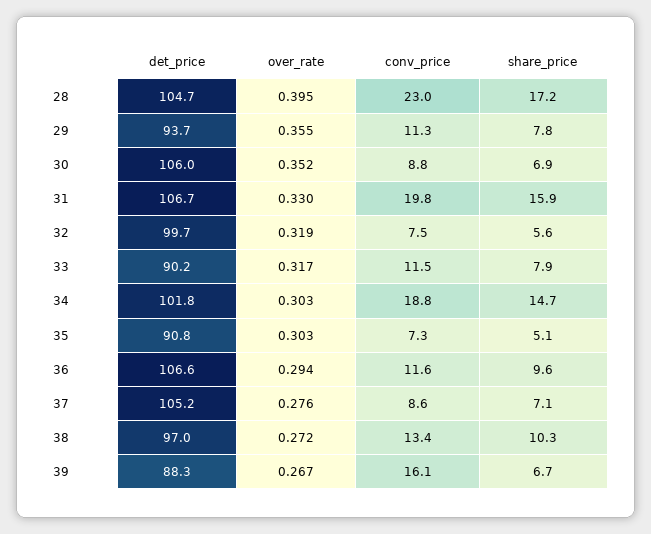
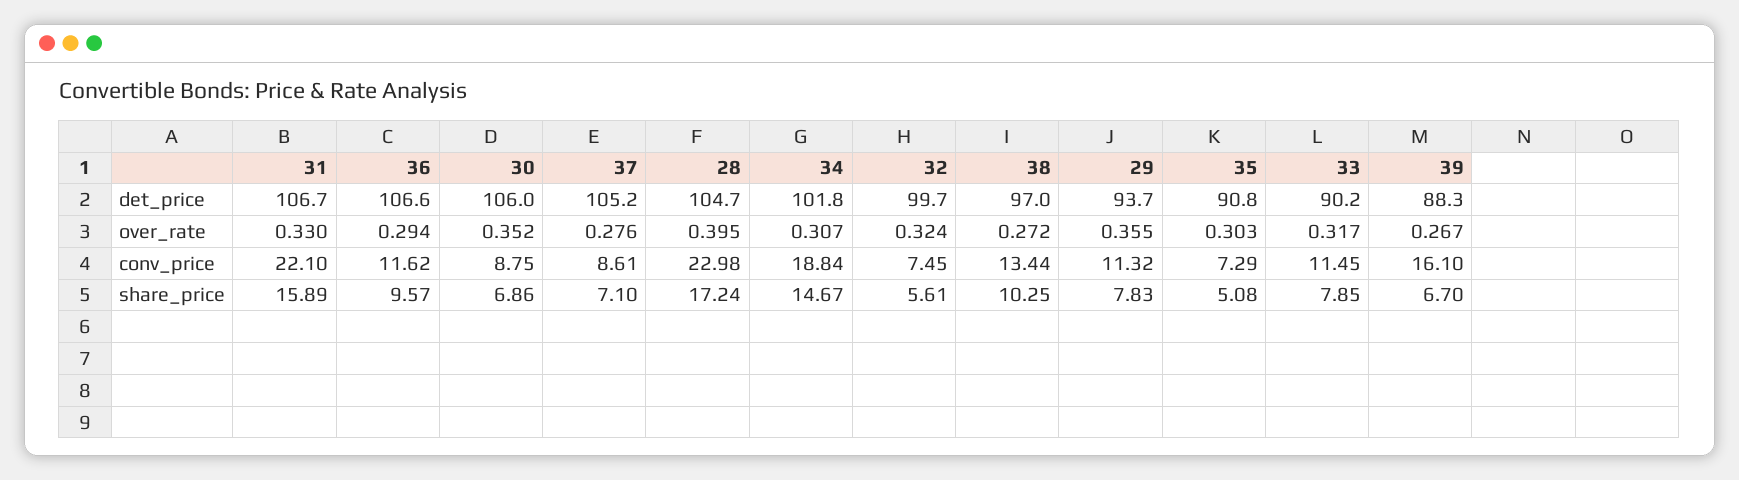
  {
    "det_price": {
      "28": 104.7,
      "29": 93.7,
      "30": 106,
      "31": 106.7,
      "32": 99.7,
      "33": 90.2,
      "34": 101.8,
      "35": 90.8,
      "36": 106.6,
      "37": 105.2,
      "38": 97,
      "39": 88.3
    },
    "over_rate": {
      "28": 0.395,
      "29": 0.355,
      "30": 0.352,
      "31": 0.33,
-     "32": 0.319,
+     "32": 0.324,
      "33": 0.317,
-     "34": 0.303,
+     "34": 0.307,
      "35": 0.303,
      "36": 0.294,
      "37": 0.276,
      "38": 0.272,
      "39": 0.267
    },
    "conv_price": {
      "28": 22.98,
      "29": 11.32,
      "30": 8.75,
-     "31": 19.8,
+     "31": 22.1,
      "32": 7.45,
      "33": 11.45,
      "34": 18.84,
      "35": 7.29,
      "36": 11.62,
      "37": 8.61,
      "38": 13.44,
      "39": 16.1
    },
    "share_price": {
      "28": 17.24,
      "29": 7.83,
      "30": 6.86,
      "31": 15.89,
      "32": 5.61,
      "33": 7.85,
      "34": 14.67,
      "35": 5.08,
      "36": 9.57,
      "37": 7.1,
      "38": 10.25,
      "39": 6.7
    }
  }

